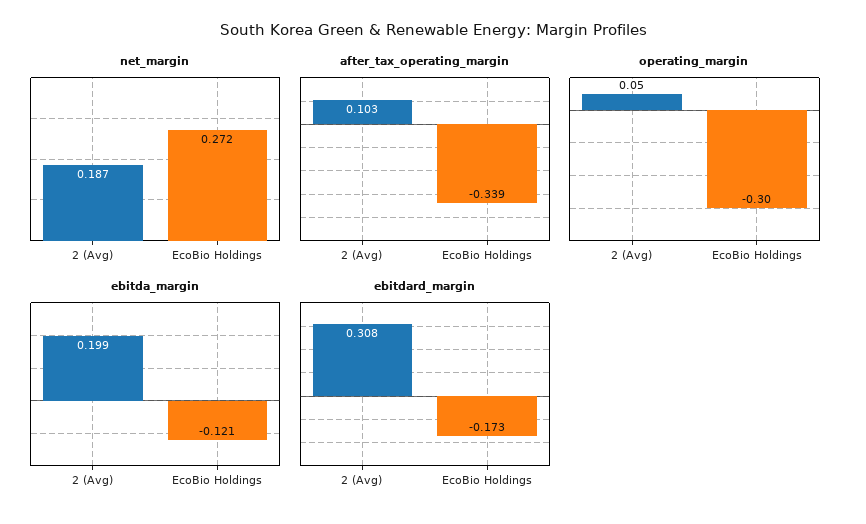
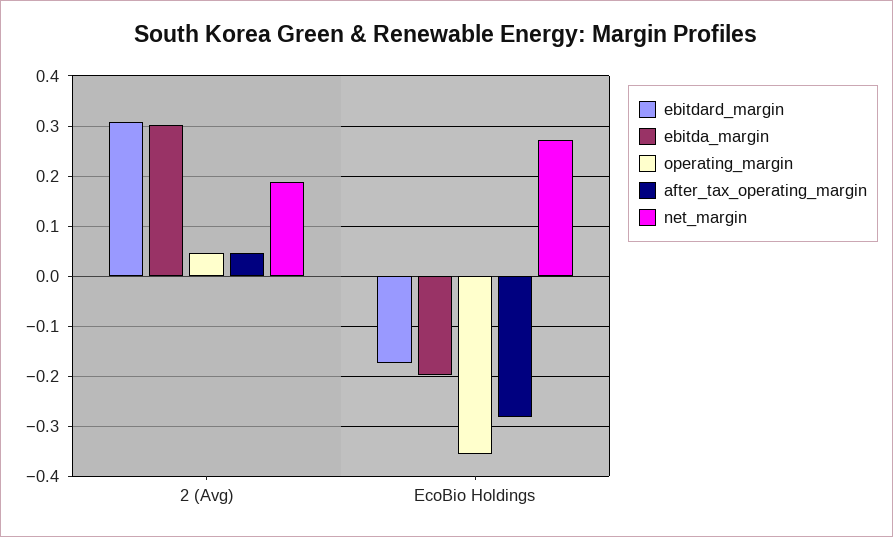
  {
    "net_margin": {
      "2 (Avg)": 0.187,
      "EcoBio Holdings": 0.272
    },
    "after_tax_operating_margin": {
-     "2 (Avg)": 0.103,
+     "2 (Avg)": 0.04,
-     "EcoBio Holdings": -0.339
+     "EcoBio Holdings": -0.28
    },
    "operating_margin": {
      "2 (Avg)": 0.05,
-     "EcoBio Holdings": -0.3
+     "EcoBio Holdings": -0.36
    },
    "ebitda_margin": {
-     "2 (Avg)": 0.199,
+     "2 (Avg)": 0.3,
-     "EcoBio Holdings": -0.121
+     "EcoBio Holdings": -0.2
    },
    "ebitdard_margin": {
      "2 (Avg)": 0.308,
      "EcoBio Holdings": -0.173
    }
  }

